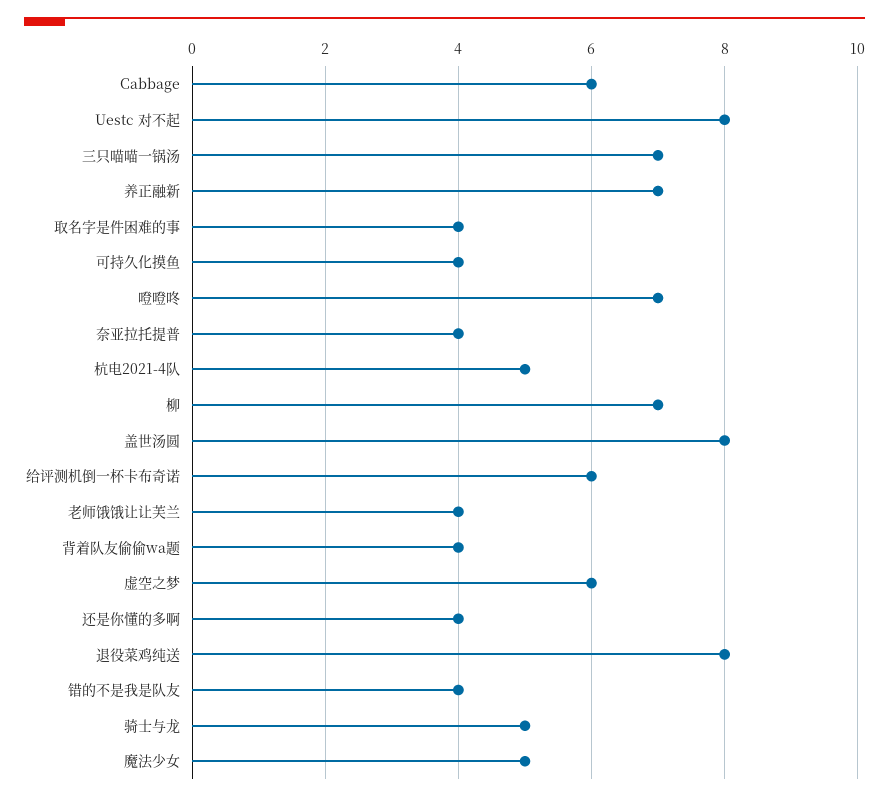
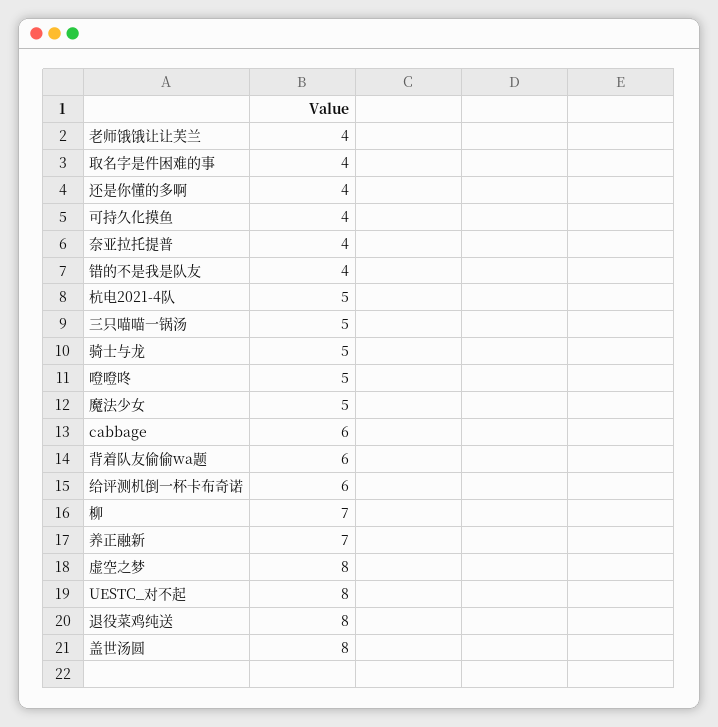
  {
    "Cabbage": 6,
    "Uestc 对不起": 8,
-   "三只喵喵一锅汤": 7,
+   "三只喵喵一锅汤": 5,
    "养正融新": 7,
    "取名字是件困难的事": 4,
    "可持久化摸鱼": 4,
-   "噔噔咚": 7,
+   "噔噔咚": 5,
    "奈亚拉托提普": 4,
    "杭电2021-4队": 5,
    "柳": 7,
    "盖世汤圆": 8,
    "给评测机倒一杯卡布奇诺": 6,
    "老师饿饿让让芙兰": 4,
-   "背着队友偷偷wa题": 4,
+   "背着队友偷偷wa题": 6,
-   "虚空之梦": 6,
+   "虚空之梦": 8,
    "还是你懂的多啊": 4,
    "退役菜鸡纯送": 8,
    "错的不是我是队友": 4,
    "骑士与龙": 5,
    "魔法少女": 5
  }

